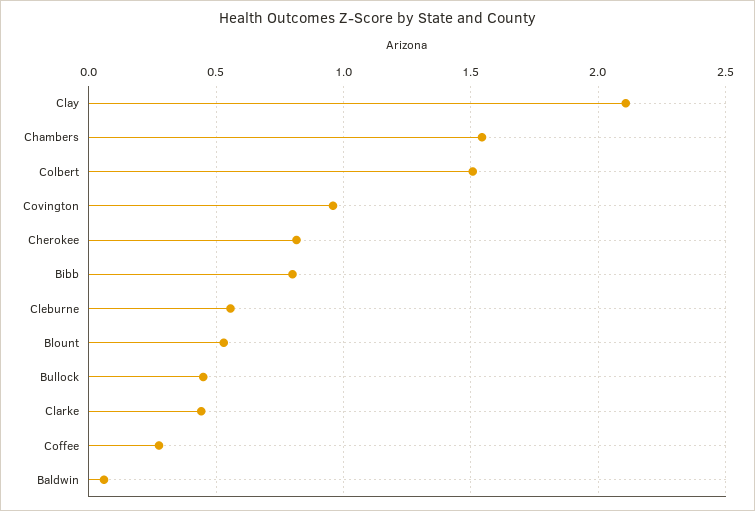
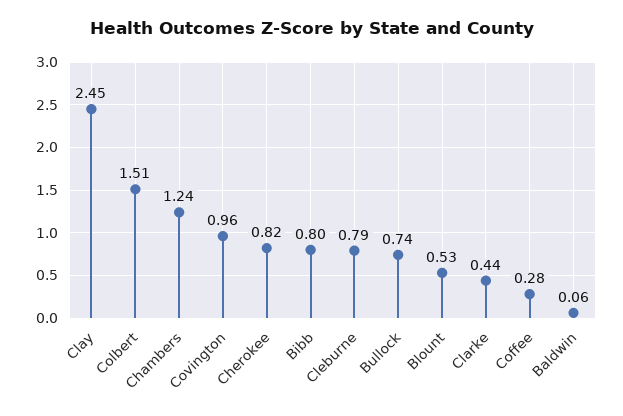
  {
-   "Clay": 2.1,
+   "Clay": 2.45,
-   "Chambers": 1.55,
+   "Chambers": 1.24,
    "Colbert": 1.51,
    "Covington": 0.96,
    "Cherokee": 0.82,
    "Bibb": 0.8,
-   "Cleburne": 0.55,
+   "Cleburne": 0.79,
    "Blount": 0.53,
-   "Bullock": 0.45,
+   "Bullock": 0.74,
    "Clarke": 0.44,
    "Coffee": 0.28,
    "Baldwin": 0.06
  }

